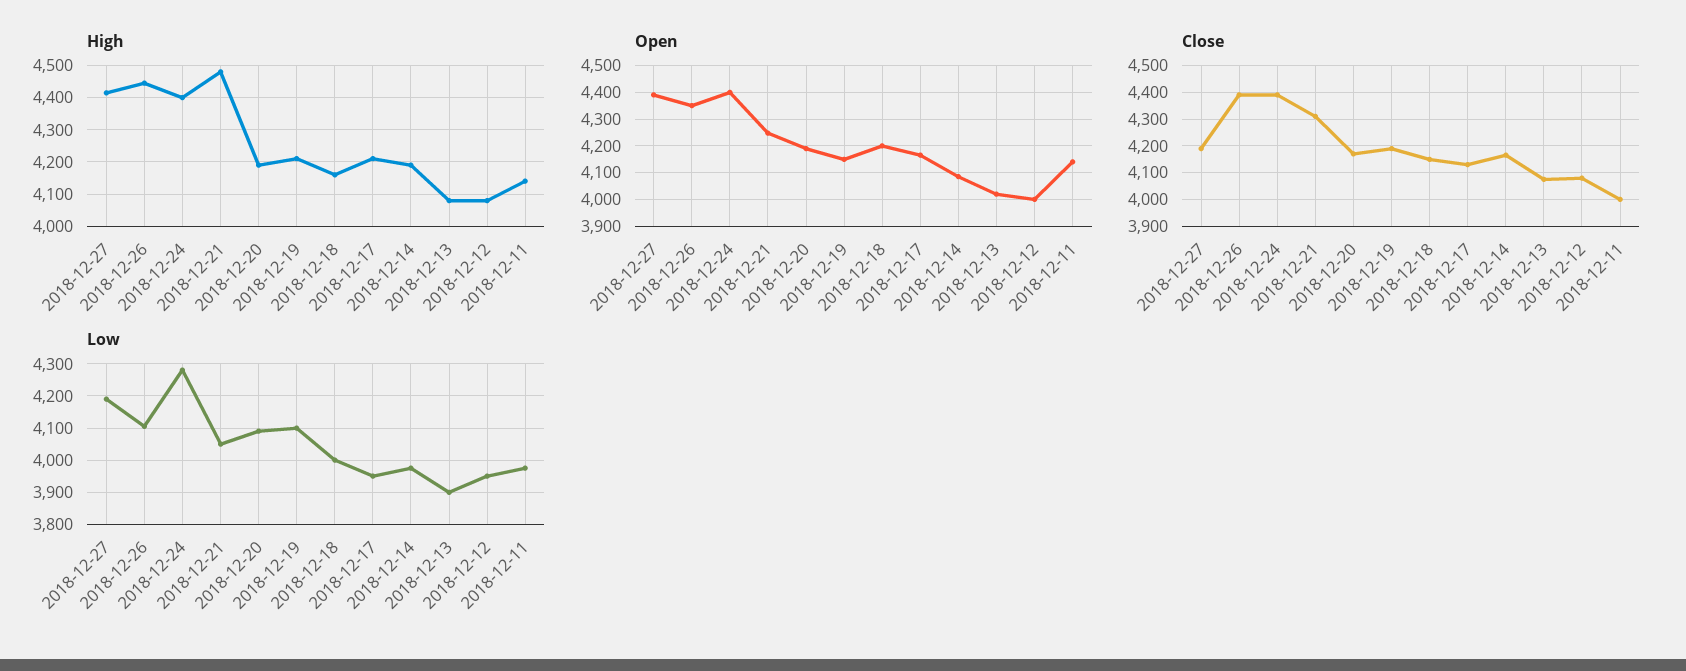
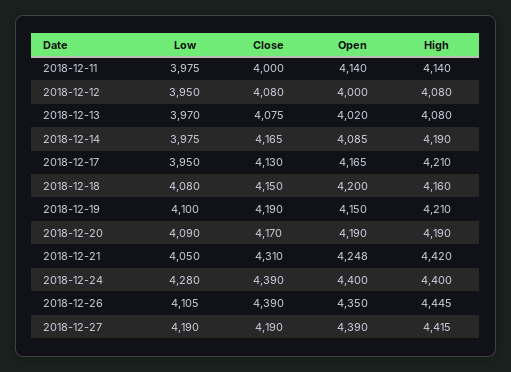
  {
    "High": {
      "2018-12-27": 4415,
      "2018-12-26": 4445,
      "2018-12-24": 4400,
-     "2018-12-21": 4480,
+     "2018-12-21": 4420,
      "2018-12-20": 4190,
      "2018-12-19": 4210,
      "2018-12-18": 4160,
      "2018-12-17": 4210,
      "2018-12-14": 4190,
      "2018-12-13": 4080,
      "2018-12-12": 4080,
      "2018-12-11": 4140
    },
    "Open": {
      "2018-12-27": 4390,
      "2018-12-26": 4350,
      "2018-12-24": 4400,
      "2018-12-21": 4248,
      "2018-12-20": 4190,
      "2018-12-19": 4150,
      "2018-12-18": 4200,
      "2018-12-17": 4165,
      "2018-12-14": 4085,
      "2018-12-13": 4020,
      "2018-12-12": 4000,
      "2018-12-11": 4140
    },
    "Close": {
      "2018-12-27": 4190,
      "2018-12-26": 4390,
      "2018-12-24": 4390,
      "2018-12-21": 4310,
      "2018-12-20": 4170,
      "2018-12-19": 4190,
      "2018-12-18": 4150,
      "2018-12-17": 4130,
      "2018-12-14": 4165,
      "2018-12-13": 4075,
      "2018-12-12": 4080,
      "2018-12-11": 4000
    },
    "Low": {
      "2018-12-27": 4190,
      "2018-12-26": 4105,
      "2018-12-24": 4280,
      "2018-12-21": 4050,
      "2018-12-20": 4090,
      "2018-12-19": 4100,
-     "2018-12-18": 4000,
+     "2018-12-18": 4080,
      "2018-12-17": 3950,
      "2018-12-14": 3975,
-     "2018-12-13": 3900,
+     "2018-12-13": 3970,
      "2018-12-12": 3950,
      "2018-12-11": 3975
    }
  }

